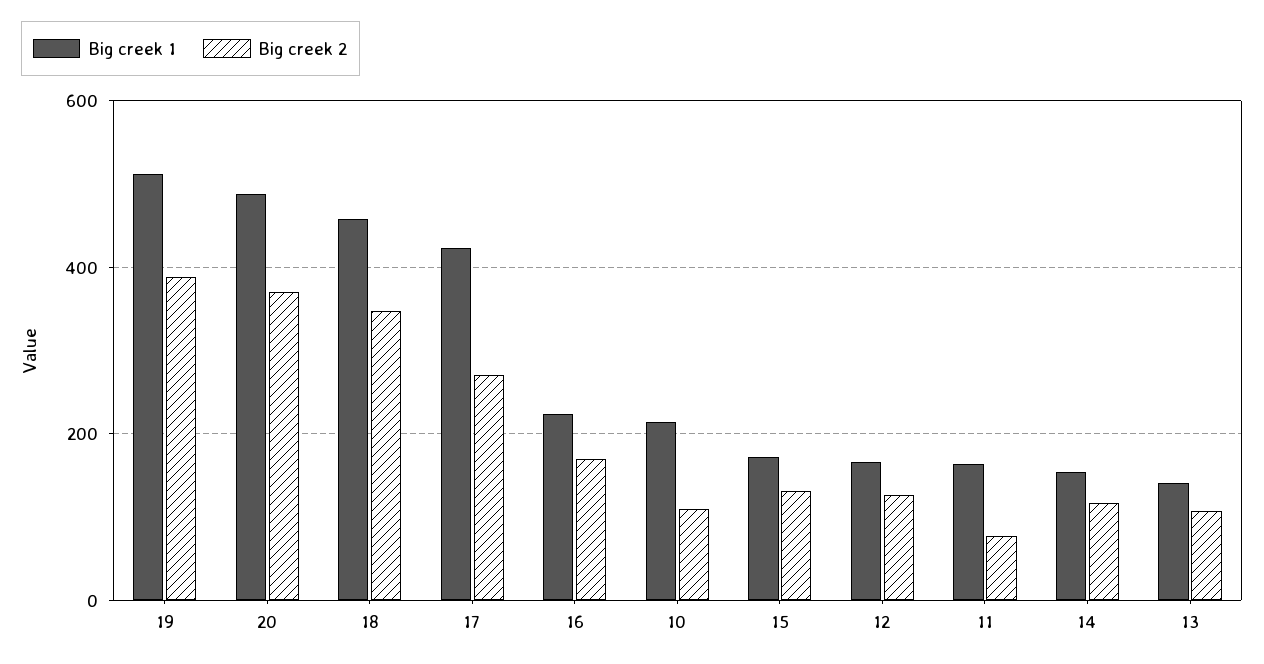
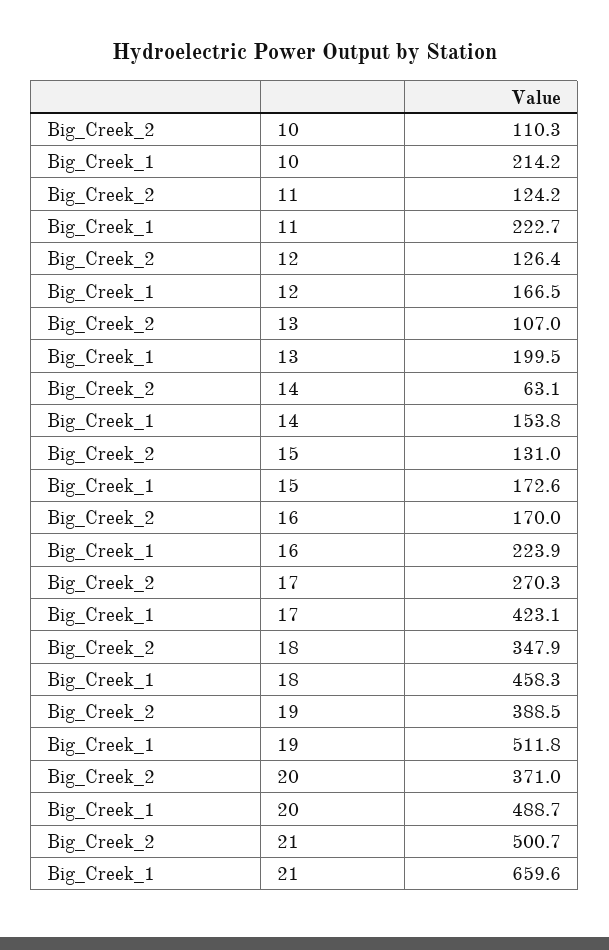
  {
    "Big creek 1": {
      "19": 511.8,
      "20": 488.7,
      "18": 458.3,
      "17": 423.1,
      "16": 223.9,
      "10": 214.2,
      "15": 172.6,
      "12": 166.5,
-     "11": 160,
+     "11": 222.7,
      "14": 153.8,
-     "13": 140
+     "13": 199.5,
+     "21": 659.6
    },
    "Big creek 2": {
      "19": 388.5,
      "20": 371,
      "18": 347.9,
      "17": 270.3,
      "16": 170,
      "10": 110.3,
      "15": 131,
      "12": 126.4,
-     "11": 80,
+     "11": 124.2,
-     "14": 120,
+     "14": 63.1,
-     "13": 107
+     "13": 107,
+     "21": 500.7
    }
  }

